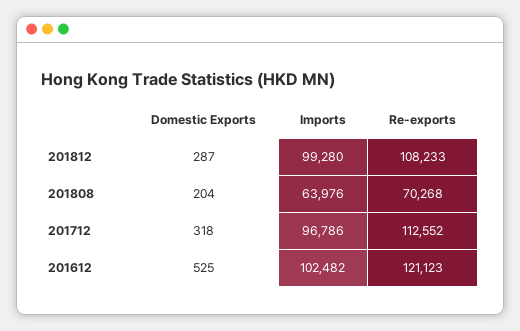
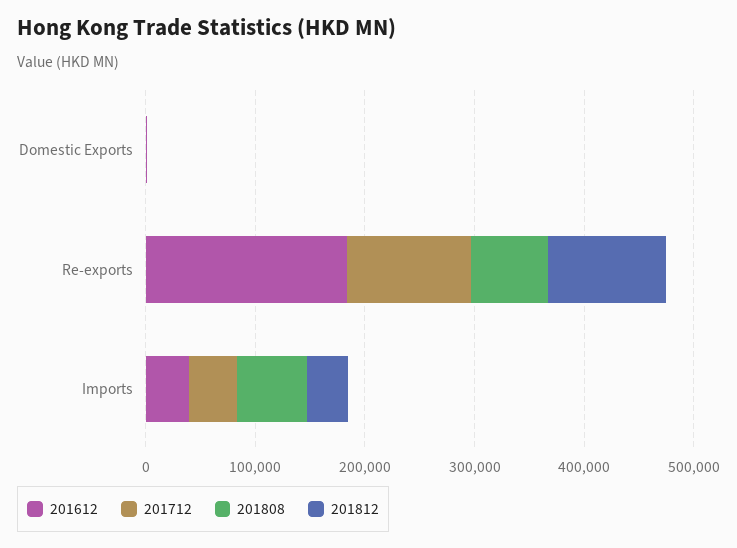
  {
    "201812": {
      "Domestic Exports": 287,
-     "Imports": 99280,
+     "Imports": 40000,
      "Re-exports": 108233
    },
    "201808": {
      "Domestic Exports": 204,
      "Imports": 63976,
      "Re-exports": 70268
    },
    "201712": {
      "Domestic Exports": 318,
-     "Imports": 96786,
+     "Imports": 40000,
      "Re-exports": 112552
    },
    "201612": {
      "Domestic Exports": 525,
-     "Imports": 102482,
+     "Imports": 40000,
-     "Re-exports": 121123
+     "Re-exports": 180000
    }
  }

